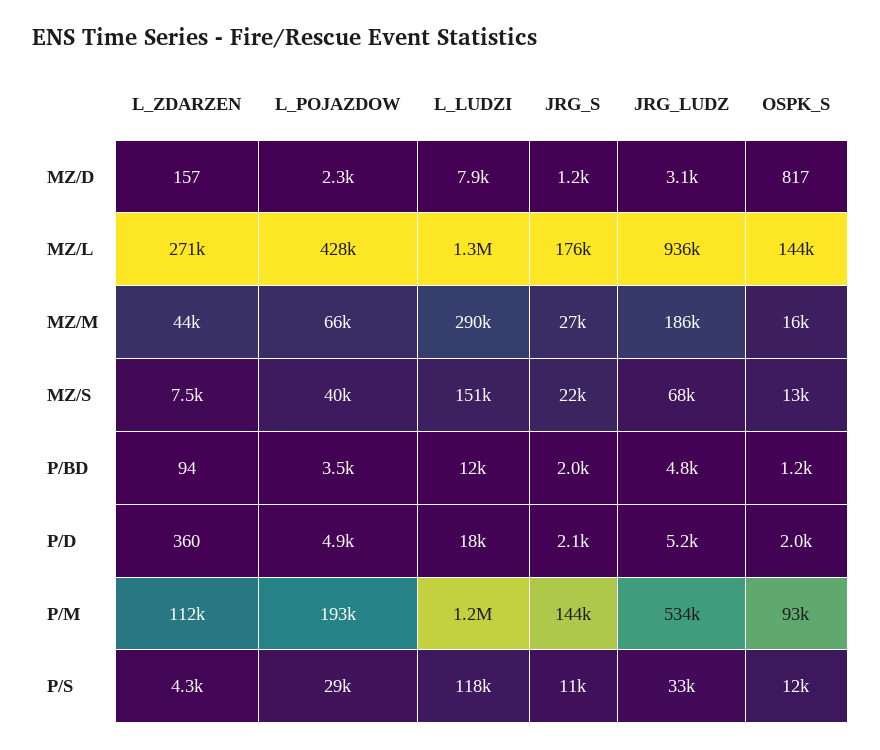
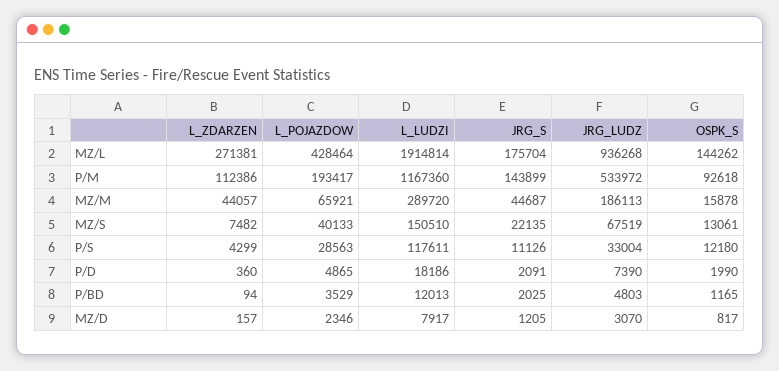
  {
    "L_ZDARZEN": {
      "MZ/D": 157,
      "MZ/L": 271381,
      "MZ/M": 44057,
      "MZ/S": 7482,
      "P/BD": 94,
      "P/D": 360,
      "P/M": 112386,
      "P/S": 4299
    },
    "L_POJAZDOW": {
      "MZ/D": 2346,
      "MZ/L": 428464,
      "MZ/M": 65921,
      "MZ/S": 40133,
      "P/BD": 3529,
      "P/D": 4865,
      "P/M": 193417,
      "P/S": 28563
    },
    "L_LUDZI": {
      "MZ/D": 7917,
-     "MZ/L": 1300000,
+     "MZ/L": 1914814,
      "MZ/M": 289720,
      "MZ/S": 150510,
      "P/BD": 12013,
      "P/D": 18186,
      "P/M": 1167360,
      "P/S": 117611
    },
    "JRG_S": {
      "MZ/D": 1205,
      "MZ/L": 175704,
-     "MZ/M": 27000,
+     "MZ/M": 44687,
      "MZ/S": 22135,
      "P/BD": 2025,
      "P/D": 2091,
      "P/M": 143899,
      "P/S": 11126
    },
    "JRG_LUDZ": {
      "MZ/D": 3070,
      "MZ/L": 936268,
      "MZ/M": 186113,
      "MZ/S": 67519,
      "P/BD": 4803,
-     "P/D": 5200,
+     "P/D": 7390,
      "P/M": 533972,
      "P/S": 33004
    },
    "OSPK_S": {
      "MZ/D": 817,
      "MZ/L": 144262,
      "MZ/M": 15878,
      "MZ/S": 13061,
      "P/BD": 1165,
      "P/D": 1990,
      "P/M": 92618,
      "P/S": 12180
    }
  }

